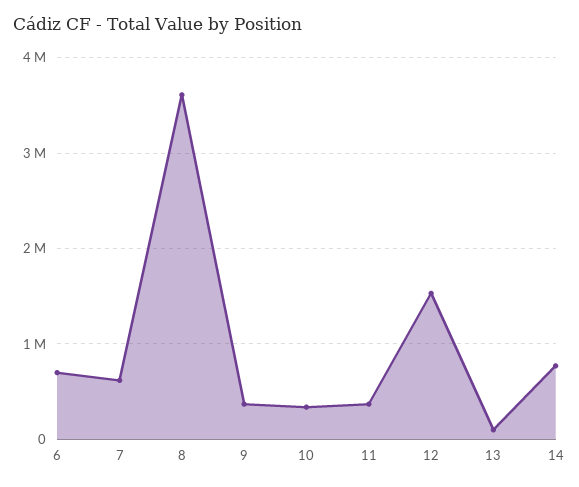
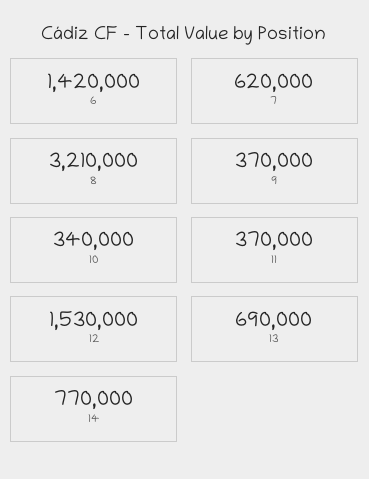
  {
-   "6": 700000,
+   "6": 1420000,
    "7": 620000,
-   "8": 3600000,
+   "8": 3210000,
    "9": 370000,
    "10": 340000,
    "11": 370000,
    "12": 1530000,
-   "13": 100000,
+   "13": 690000,
    "14": 770000
  }

